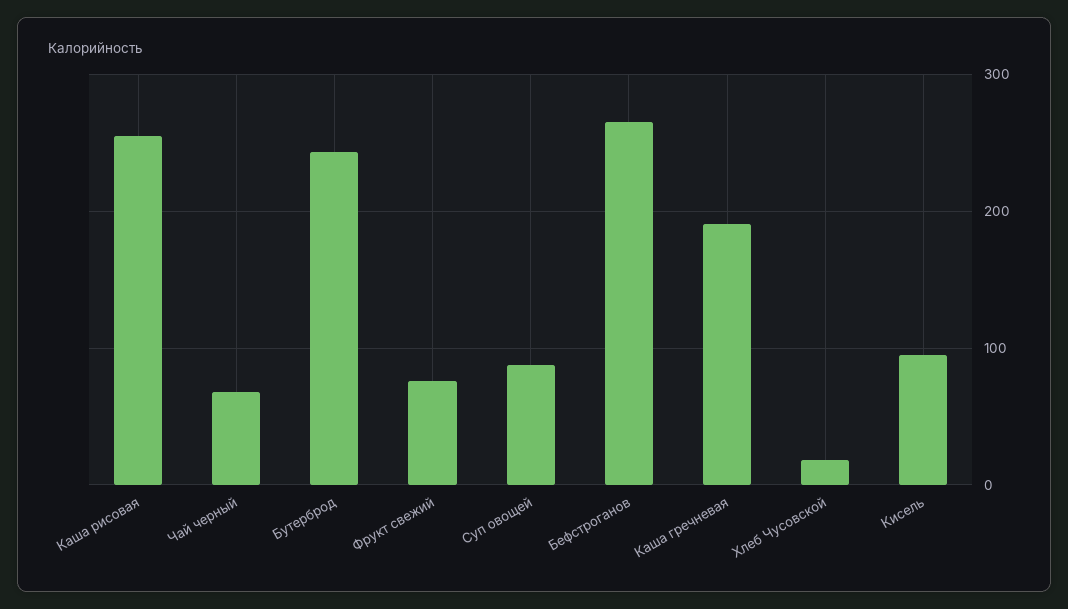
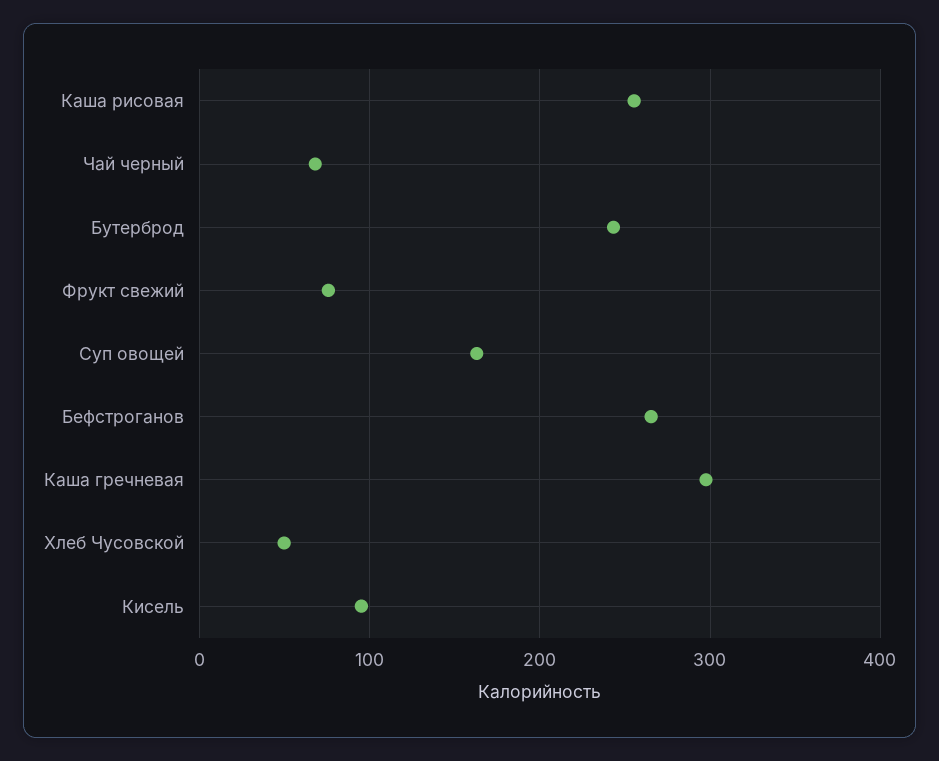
  {
    "Каша рисовая": 260,
    "Чай черный": 70,
    "Бутерброд": 240,
    "Фрукт свежий": 80,
-   "Суп овощей": 90,
+   "Суп овощей": 160,
    "Бефстроганов": 270,
-   "Каша гречневая": 190,
+   "Каша гречневая": 300,
-   "Хлеб Чусовской": 20,
+   "Хлеб Чусовской": 50,
    "Кисель": 100
  }

